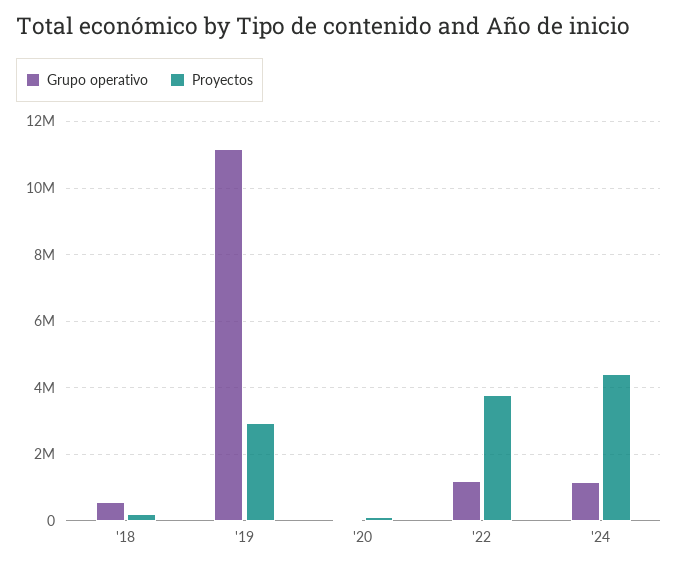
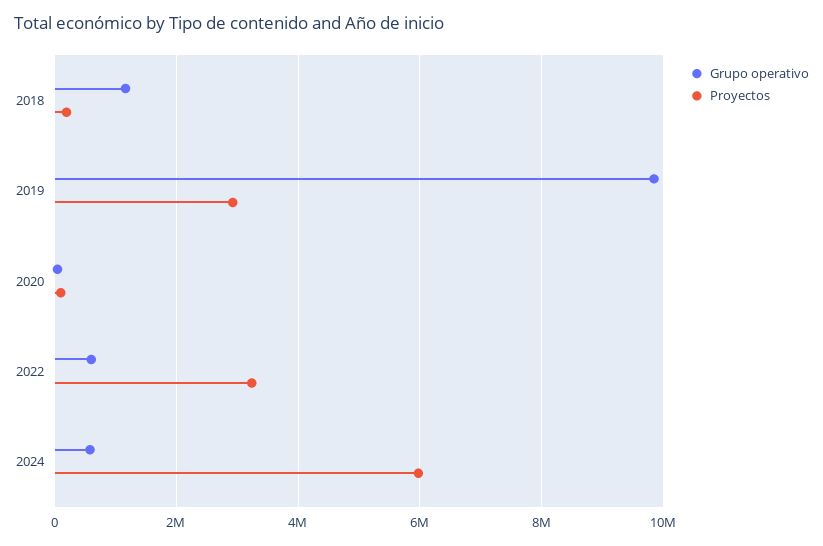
  {
    "Grupo operativo": {
-     "'18": 600000,
+     "'18": 1200000,
-     "'19": 11200000,
+     "'19": 9800000,
      "'20": 0,
-     "'22": 1200000,
+     "'22": 600000,
-     "'24": 1200000
+     "'24": 600000
    },
    "Proyectos": {
      "'18": 200000,
      "'19": 3000000,
      "'20": 0,
-     "'22": 3800000,
+     "'22": 3200000,
-     "'24": 4400000
+     "'24": 6000000
    }
  }

